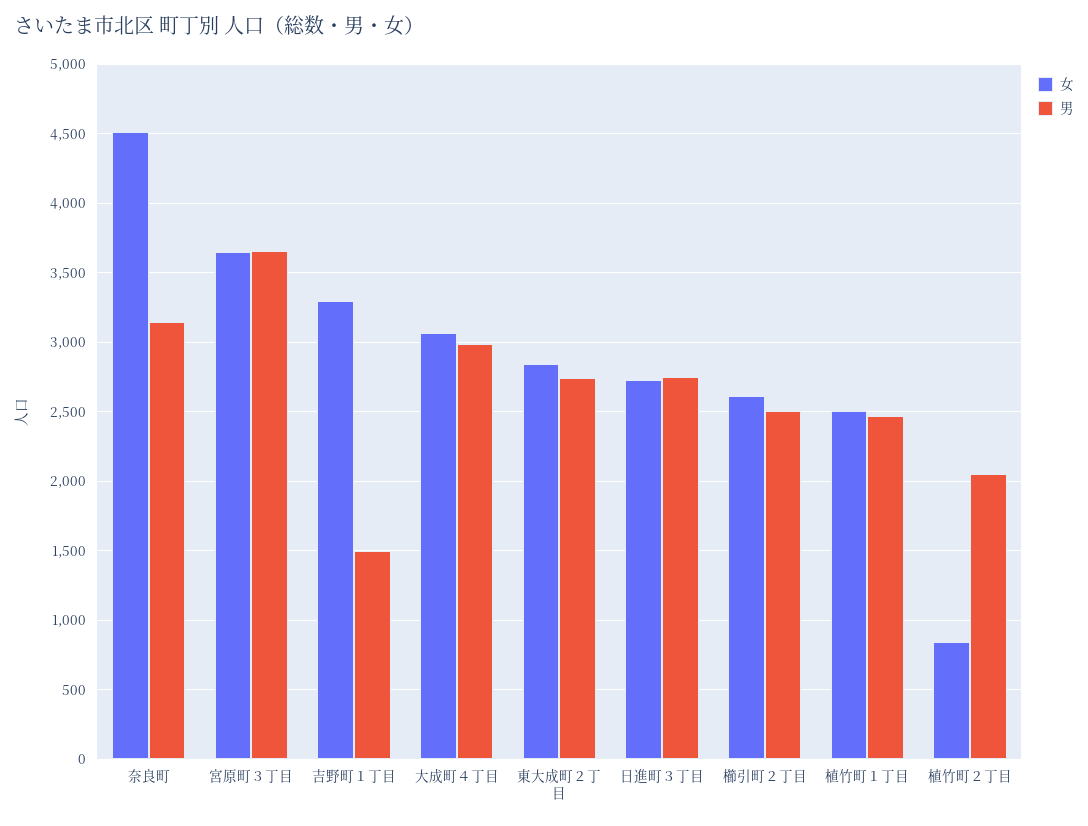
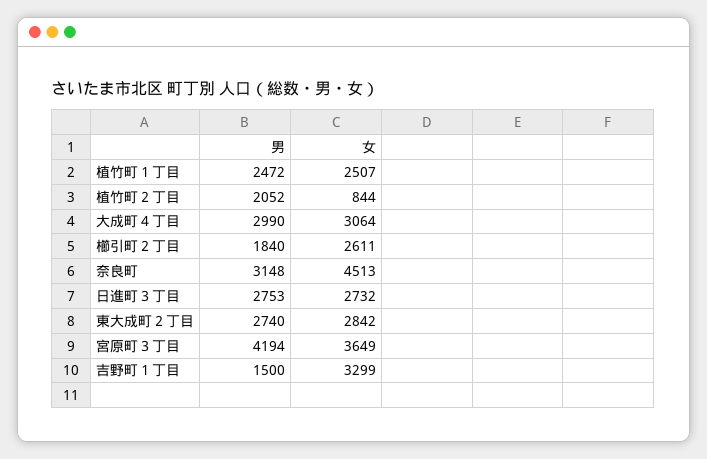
  {
    "女": {
      "奈良町": 4513,
      "宮原町３丁目": 3649,
      "吉野町１丁目": 3299,
      "大成町４丁目": 3064,
      "東大成町２丁目": 2842,
      "日進町３丁目": 2732,
      "櫛引町２丁目": 2611,
      "植竹町１丁目": 2507,
      "植竹町２丁目": 844
    },
    "男": {
      "奈良町": 3148,
-     "宮原町３丁目": 3650,
+     "宮原町３丁目": 4194,
      "吉野町１丁目": 1500,
      "大成町４丁目": 2990,
      "東大成町２丁目": 2740,
      "日進町３丁目": 2753,
-     "櫛引町２丁目": 2500,
+     "櫛引町２丁目": 1840,
      "植竹町１丁目": 2472,
      "植竹町２丁目": 2052
    }
  }

